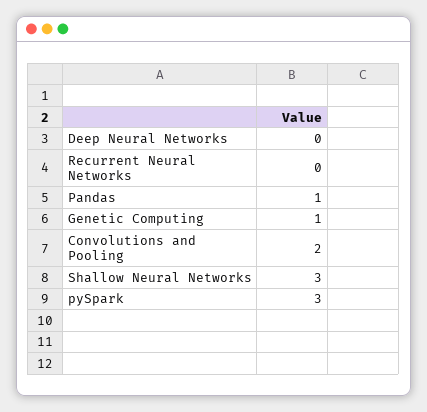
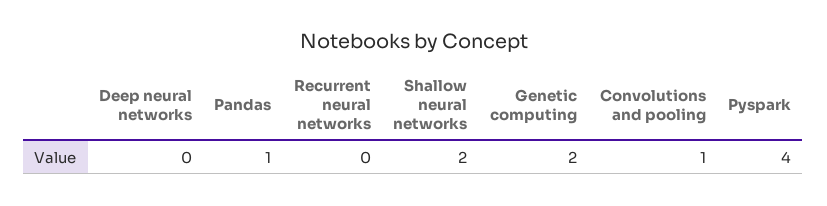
  {
    "Deep Neural Networks": 0,
    "Recurrent Neural Networks": 0,
    "Pandas": 1,
-   "Genetic Computing": 1,
+   "Genetic Computing": 2,
-   "Convolutions and Pooling": 2,
+   "Convolutions and Pooling": 1,
-   "Shallow Neural Networks": 3,
+   "Shallow Neural Networks": 2,
-   "pySpark": 3
+   "pySpark": 4
  }

